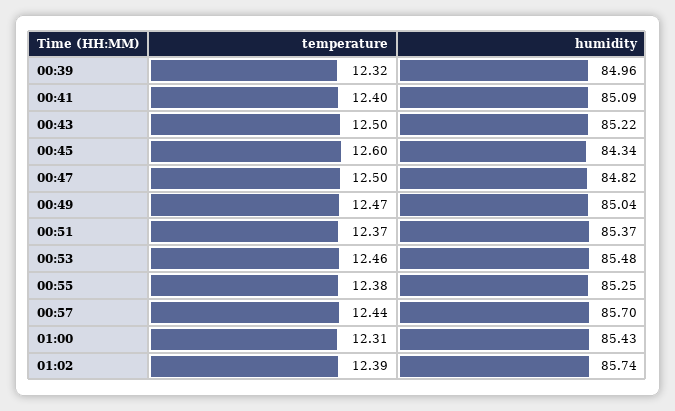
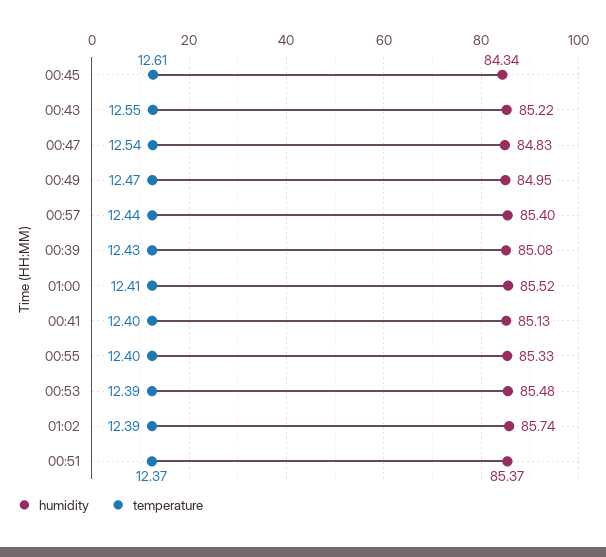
  {
    "temperature": {
-     "00:39": 12.32,
+     "00:39": 12.43,
      "00:41": 12.4,
-     "00:43": 12.5,
+     "00:43": 12.55,
-     "00:45": 12.6,
+     "00:45": 12.61,
-     "00:47": 12.5,
+     "00:47": 12.54,
      "00:49": 12.47,
      "00:51": 12.37,
-     "00:53": 12.46,
+     "00:53": 12.39,
-     "00:55": 12.38,
+     "00:55": 12.4,
      "00:57": 12.44,
-     "01:00": 12.31,
+     "01:00": 12.41,
      "01:02": 12.39
    },
    "humidity": {
-     "00:39": 84.96,
+     "00:39": 85.08,
-     "00:41": 85.09,
+     "00:41": 85.13,
      "00:43": 85.22,
      "00:45": 84.34,
-     "00:47": 84.82,
+     "00:47": 84.83,
-     "00:49": 85.04,
+     "00:49": 84.95,
      "00:51": 85.37,
      "00:53": 85.48,
-     "00:55": 85.25,
+     "00:55": 85.33,
-     "00:57": 85.7,
+     "00:57": 85.4,
-     "01:00": 85.43,
+     "01:00": 85.52,
      "01:02": 85.74
    }
  }

